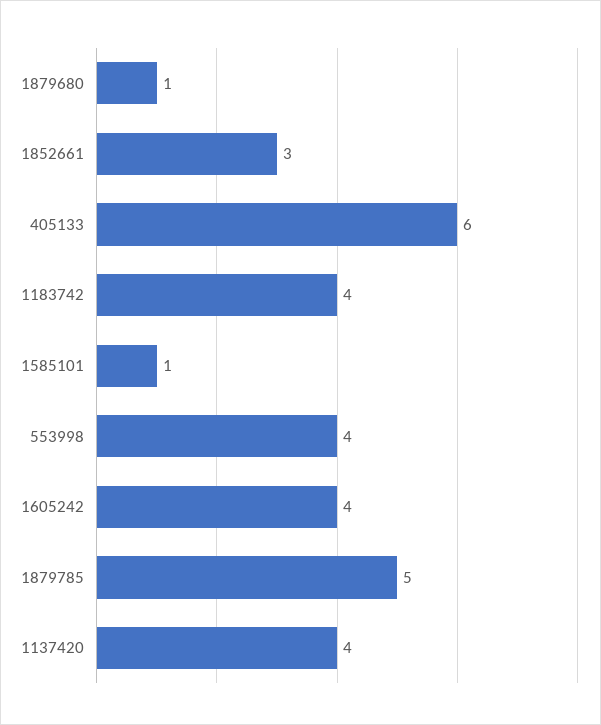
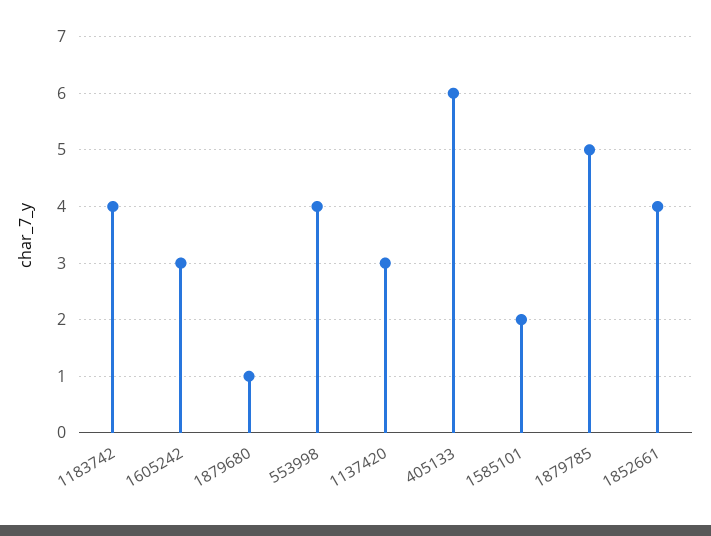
  {
    "1879680": 1,
-   "1852661": 3,
+   "1852661": 4,
    "405133": 6,
    "1183742": 4,
-   "1585101": 1,
+   "1585101": 2,
    "553998": 4,
-   "1605242": 4,
+   "1605242": 3,
    "1879785": 5,
-   "1137420": 4
+   "1137420": 3
  }

